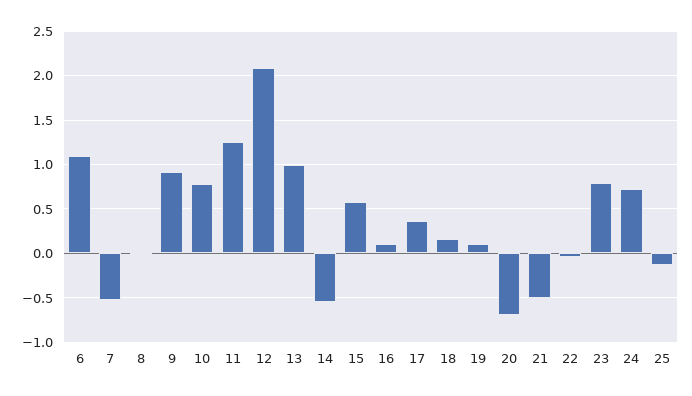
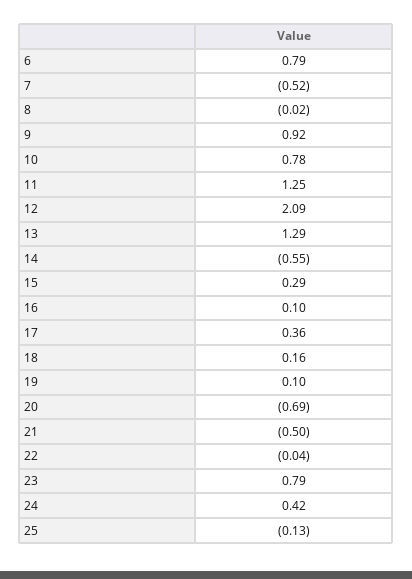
  {
-   "6": 1.1,
+   "6": 0.79,
    "7": -0.52,
    "8": -0.02,
    "9": 0.92,
    "10": 0.78,
    "11": 1.25,
    "12": 2.09,
-   "13": 1,
+   "13": 1.29,
    "14": -0.55,
-   "15": 0.6,
+   "15": 0.29,
    "16": 0.1,
    "17": 0.36,
    "18": 0.16,
    "19": 0.1,
    "20": -0.69,
    "21": -0.5,
    "22": -0.04,
    "23": 0.79,
-   "24": 0.7,
+   "24": 0.42,
    "25": -0.13
  }

